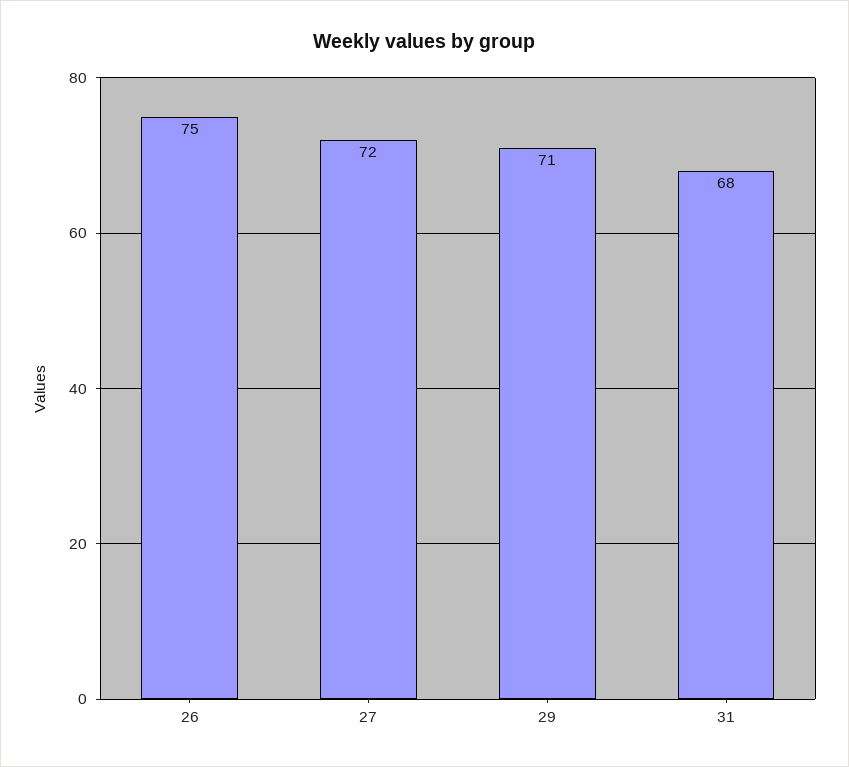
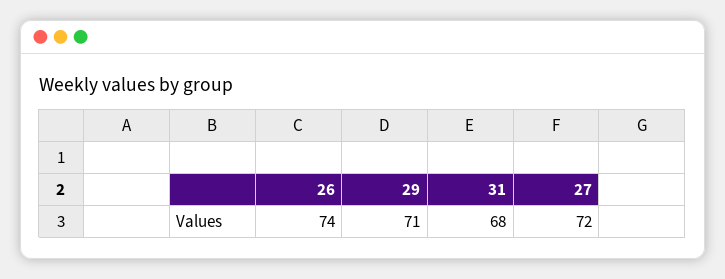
  {
-   "26": 75,
+   "26": 74,
    "27": 72,
    "29": 71,
    "31": 68
  }

